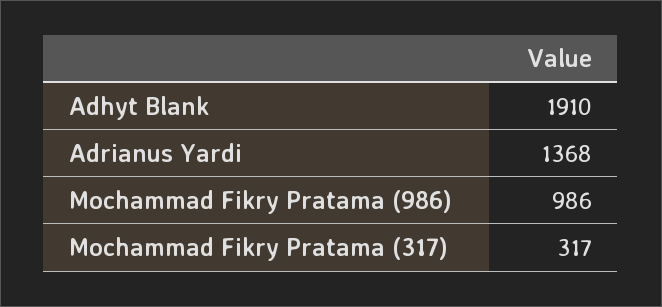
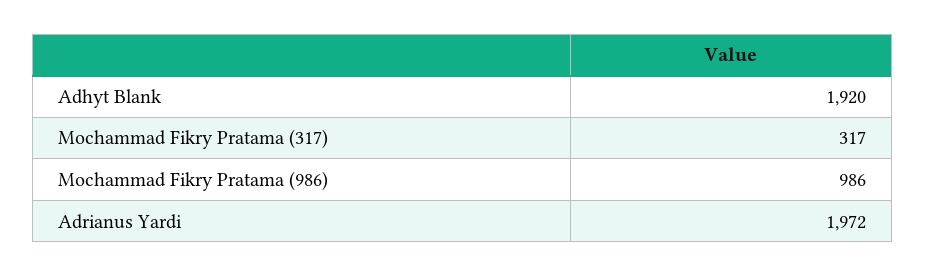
  {
-   "Adhyt Blank": 1910,
+   "Adhyt Blank": 1920,
-   "Adrianus Yardi": 1368,
+   "Adrianus Yardi": 1972,
    "Mochammad Fikry Pratama (986)": 986,
    "Mochammad Fikry Pratama (317)": 317
  }

